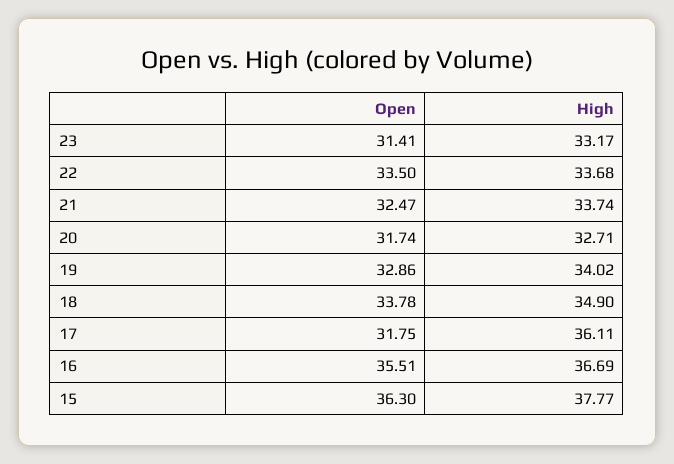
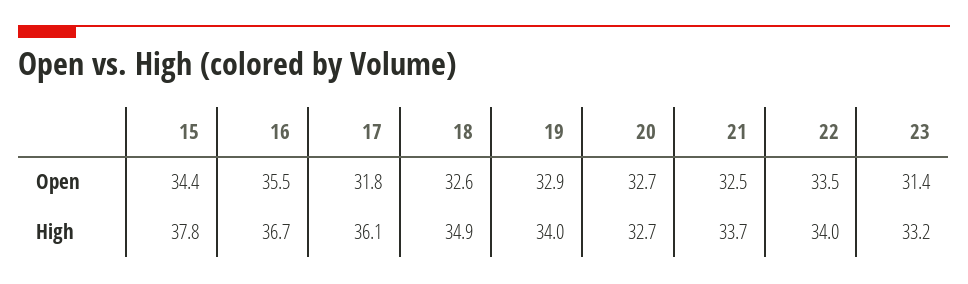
  {
    "Open": {
      "23": 31.41,
      "22": 33.5,
      "21": 32.47,
-     "20": 31.74,
+     "20": 32.7,
      "19": 32.86,
-     "18": 33.78,
+     "18": 32.6,
      "17": 31.75,
      "16": 35.51,
-     "15": 36.3
+     "15": 34.4
    },
    "High": {
      "23": 33.17,
-     "22": 33.68,
+     "22": 34,
      "21": 33.74,
      "20": 32.71,
      "19": 34.02,
      "18": 34.9,
      "17": 36.11,
      "16": 36.69,
      "15": 37.77
    }
  }

